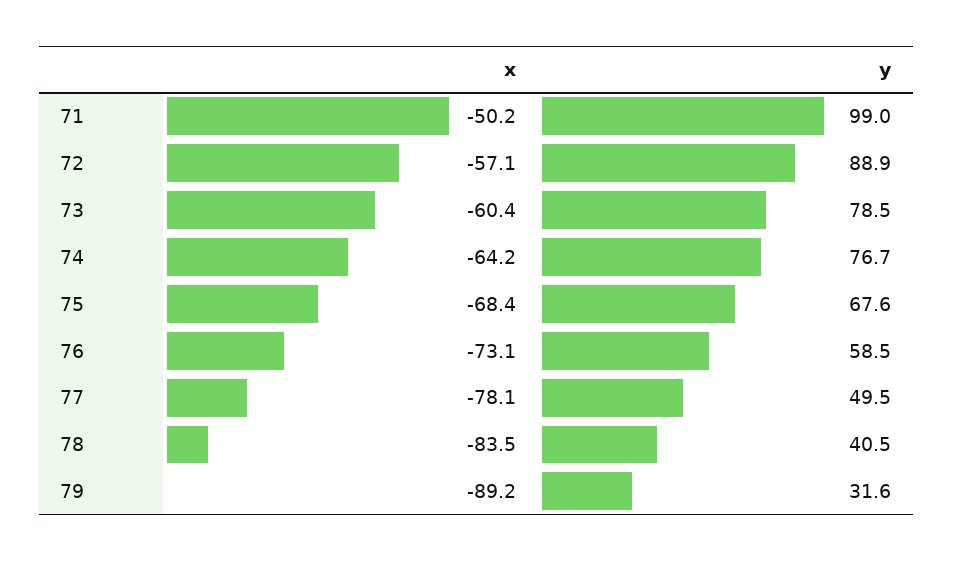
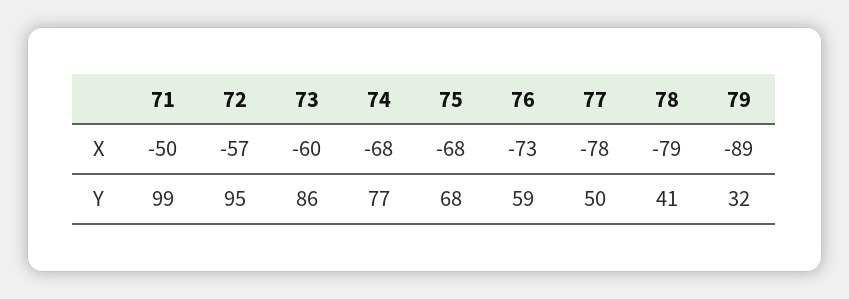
  {
    "x": {
      "71": -50.2,
      "72": -57.1,
      "73": -60.4,
-     "74": -64.2,
+     "74": -68,
      "75": -68.4,
      "76": -73.1,
      "77": -78.1,
-     "78": -83.5,
+     "78": -79,
      "79": -89.2
    },
    "y": {
      "71": 99,
-     "72": 88.9,
+     "72": 95,
-     "73": 78.5,
+     "73": 86,
      "74": 76.7,
      "75": 67.6,
      "76": 58.5,
      "77": 49.5,
      "78": 40.5,
      "79": 31.6
    }
  }

